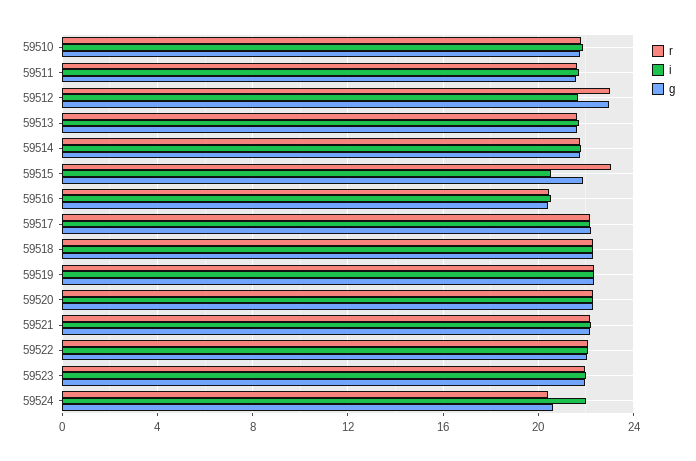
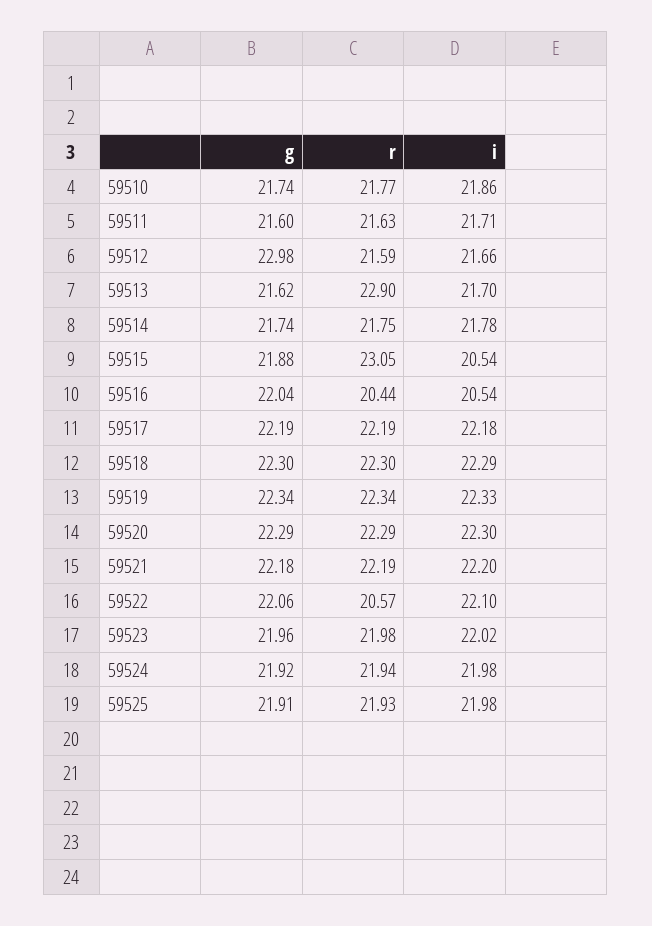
  {
    "r": {
      "59510": 21.77,
      "59511": 21.63,
-     "59512": 23,
+     "59512": 21.59,
-     "59513": 21.5,
+     "59513": 22.9,
      "59514": 21.75,
      "59515": 23.05,
      "59516": 20.44,
      "59517": 22.19,
      "59518": 22.3,
      "59519": 22.34,
      "59520": 22.29,
      "59521": 22.19,
-     "59522": 22,
+     "59522": 20.57,
      "59523": 21.98,
-     "59524": 20.5
+     "59524": 21.94,
+     "59525": 21.93
    },
    "i": {
      "59510": 21.86,
      "59511": 21.71,
      "59512": 21.66,
      "59513": 21.7,
      "59514": 21.78,
      "59515": 20.54,
      "59516": 20.54,
      "59517": 22.18,
      "59518": 22.29,
      "59519": 22.33,
      "59520": 22.3,
      "59521": 22.2,
      "59522": 22.1,
      "59523": 22.02,
-     "59524": 21.98
+     "59524": 21.98,
+     "59525": 21.98
    },
    "g": {
      "59510": 21.74,
      "59511": 21.6,
      "59512": 22.98,
      "59513": 21.62,
      "59514": 21.74,
      "59515": 21.88,
-     "59516": 20.5,
+     "59516": 22.04,
      "59517": 22.19,
      "59518": 22.3,
      "59519": 22.34,
      "59520": 22.29,
      "59521": 22.18,
      "59522": 22.06,
      "59523": 21.96,
-     "59524": 20.5
+     "59524": 21.92,
+     "59525": 21.91
    }
  }

